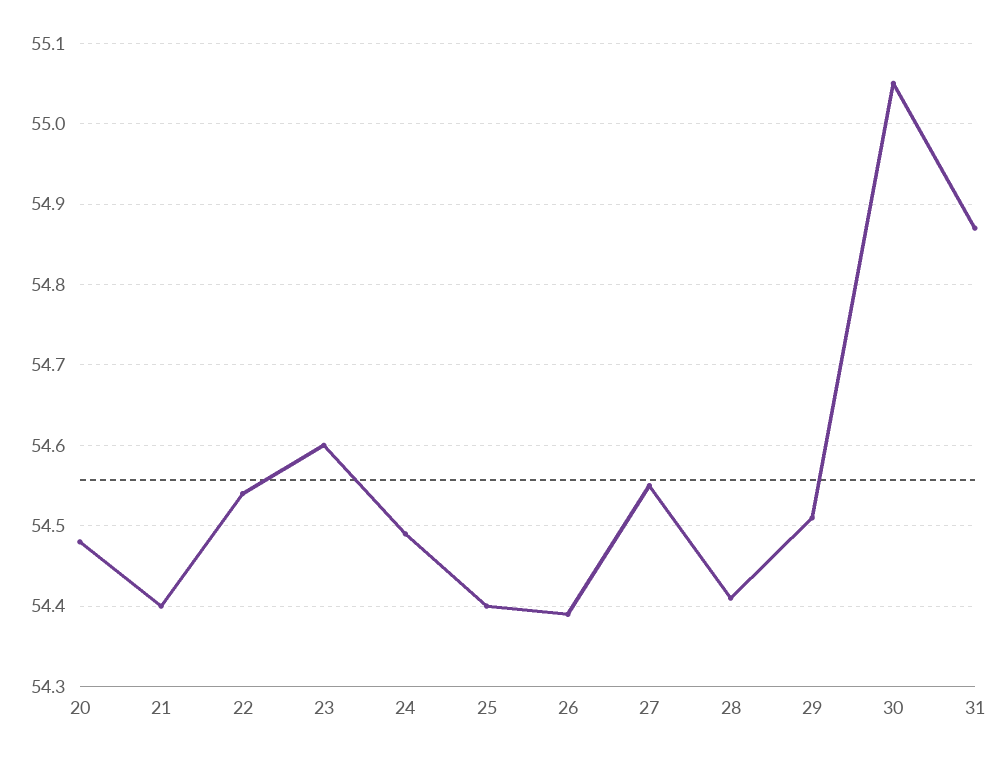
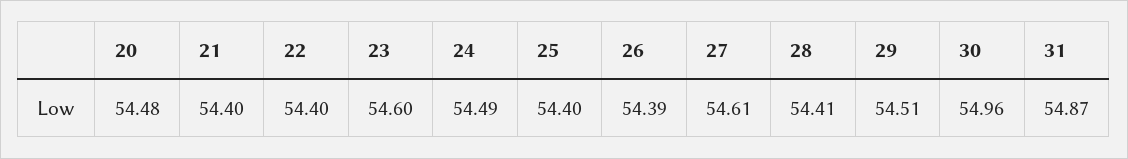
  {
    "20": 54.48,
    "21": 54.4,
-   "22": 54.54,
+   "22": 54.4,
    "23": 54.6,
    "24": 54.49,
    "25": 54.4,
    "26": 54.39,
-   "27": 54.55,
+   "27": 54.61,
    "28": 54.41,
    "29": 54.51,
-   "30": 55.05,
+   "30": 54.96,
    "31": 54.87
  }

